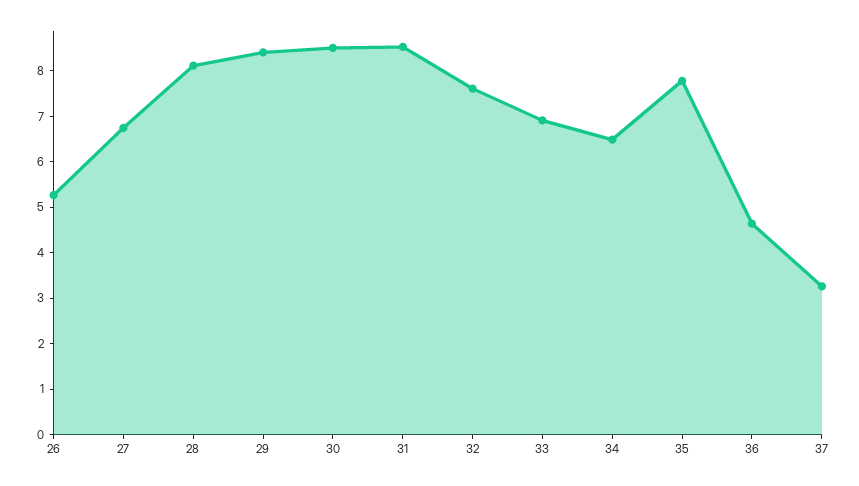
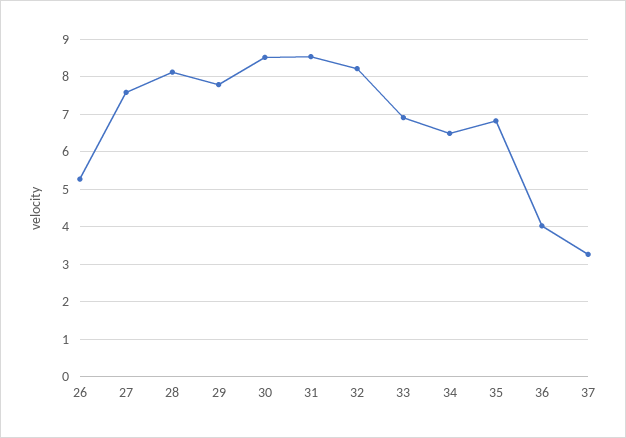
  {
    "26": 5.2,
-   "27": 6.8,
+   "27": 7.6,
    "28": 8.2,
-   "29": 8.4,
+   "29": 7.8,
    "30": 8.6,
    "31": 8.6,
-   "32": 7.6,
+   "32": 8.2,
    "33": 7,
    "34": 6.4,
-   "35": 7.8,
+   "35": 6.8,
-   "36": 4.6,
+   "36": 4,
    "37": 3.2
  }

